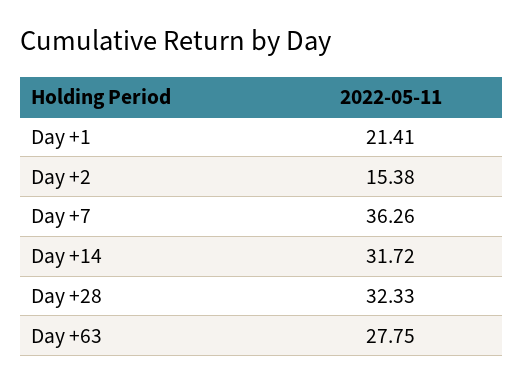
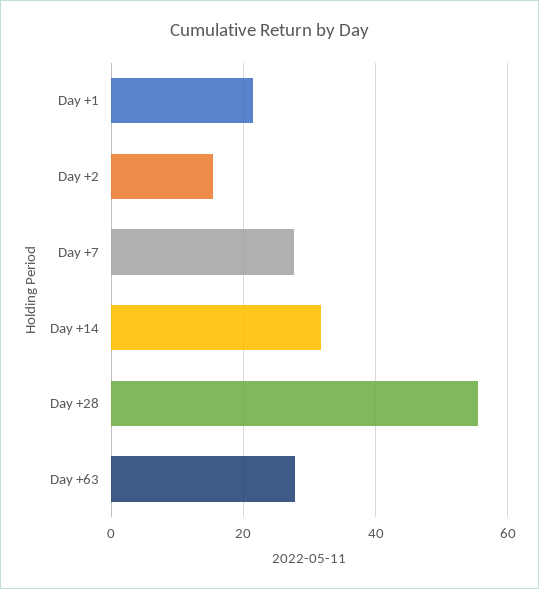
  {
    "Day +1": 21.41,
    "Day +2": 15.38,
-   "Day +7": 36.26,
+   "Day +7": 28,
    "Day +14": 31.72,
-   "Day +28": 32.33,
+   "Day +28": 56,
    "Day +63": 27.75
  }

